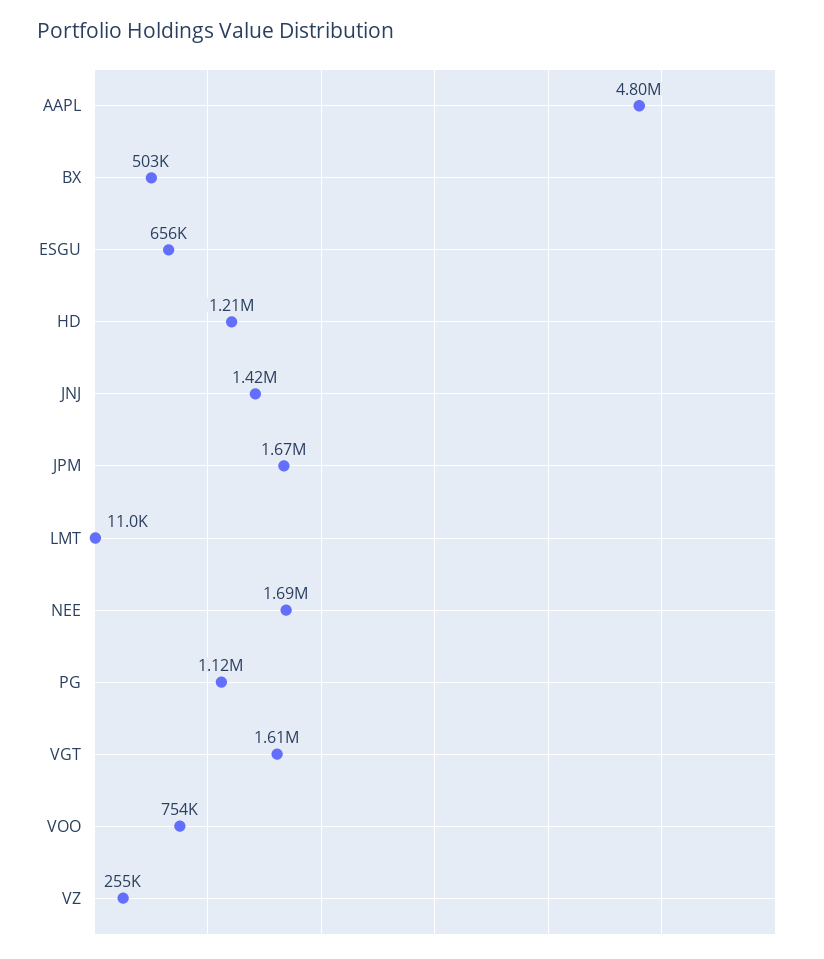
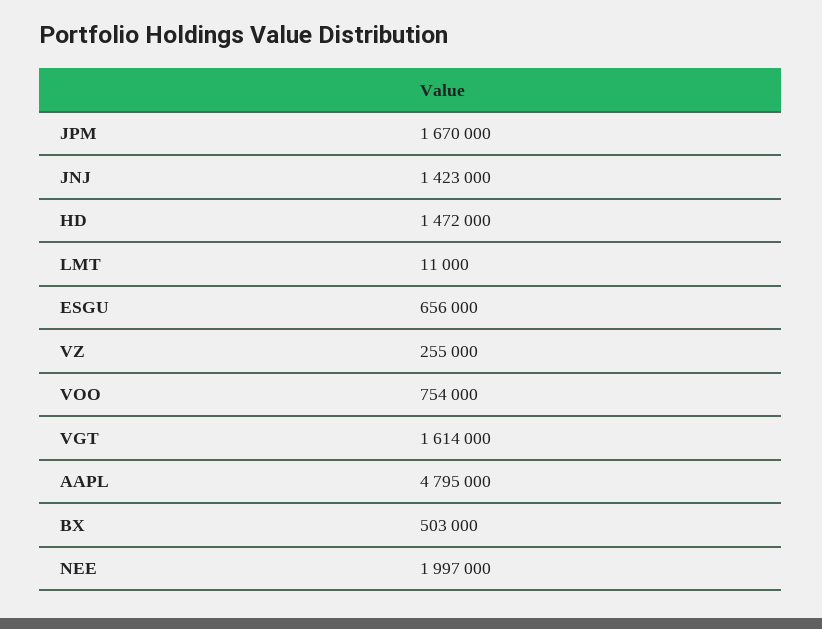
  {
    "AAPL": 4795000,
    "BX": 503000,
    "ESGU": 656000,
-   "HD": 1210000,
+   "HD": 1472000,
    "JNJ": 1423000,
    "JPM": 1670000,
    "LMT": 11000,
-   "NEE": 1690000,
+   "NEE": 1997000,
-   "PG": 1120000,
    "VGT": 1614000,
    "VOO": 754000,
    "VZ": 255000
  }

